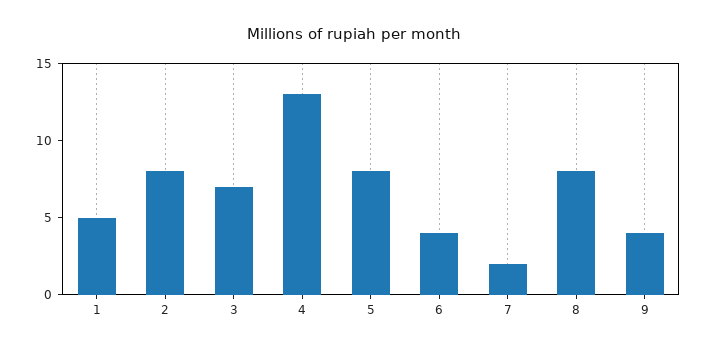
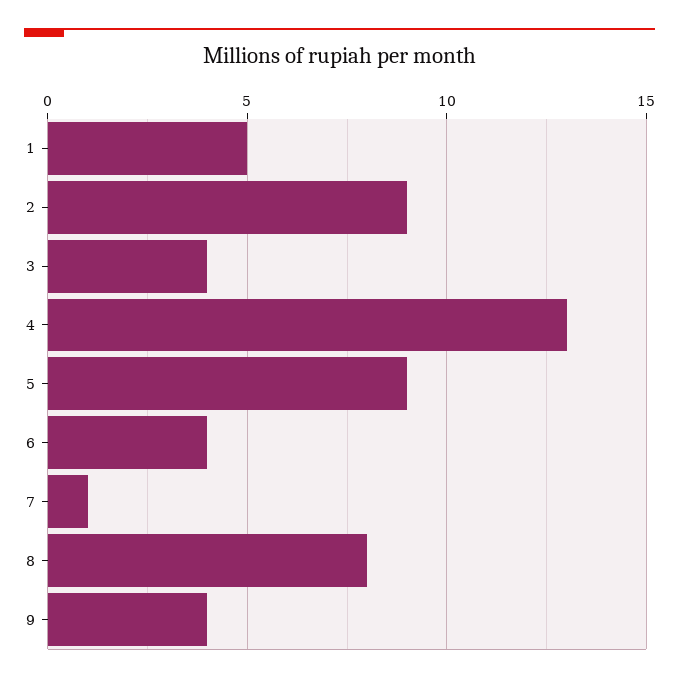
  {
    "1": 5,
-   "2": 8,
+   "2": 9,
-   "3": 7,
+   "3": 4,
    "4": 13,
-   "5": 8,
+   "5": 9,
    "6": 4,
-   "7": 2,
+   "7": 1,
    "8": 8,
    "9": 4
  }

